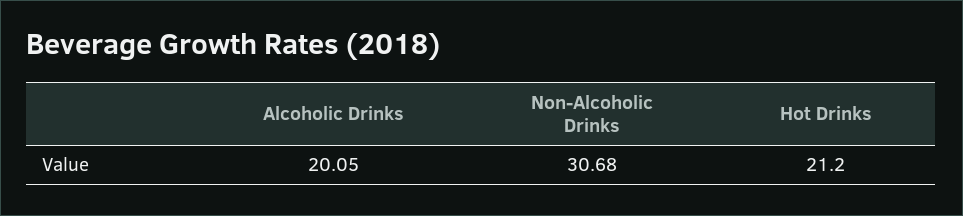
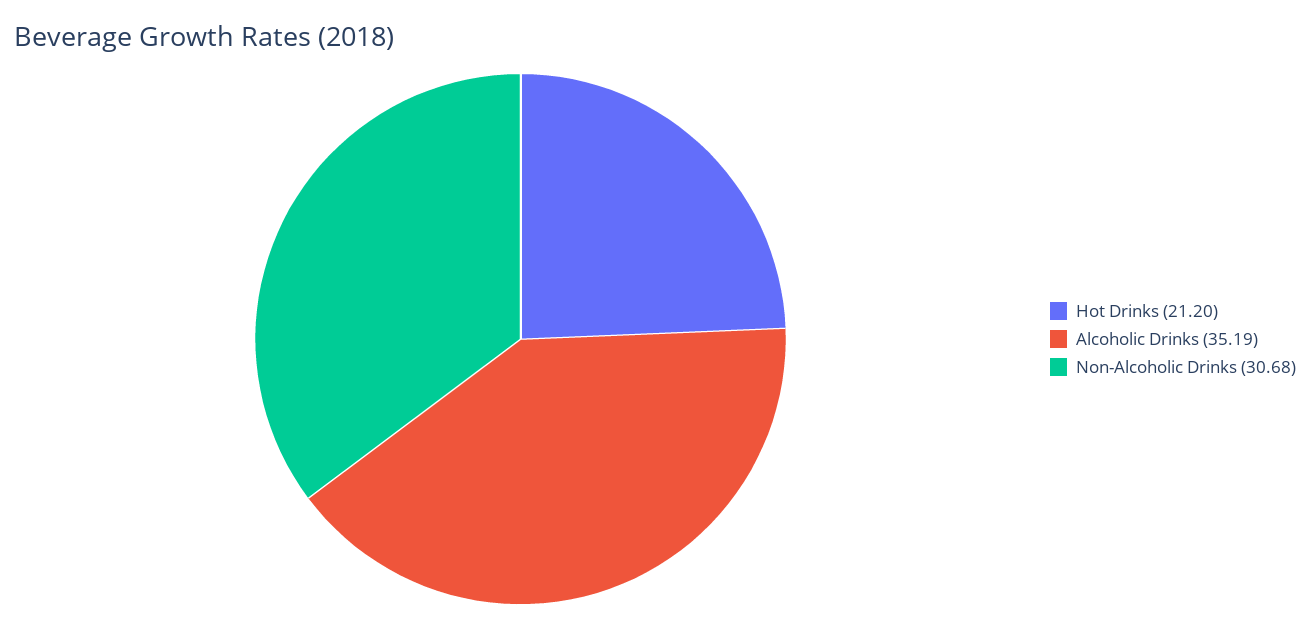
  {
-   "Alcoholic Drinks": 20.05,
+   "Alcoholic Drinks": 35.19,
    "Non-Alcoholic Drinks": 30.68,
    "Hot Drinks": 21.2
  }

